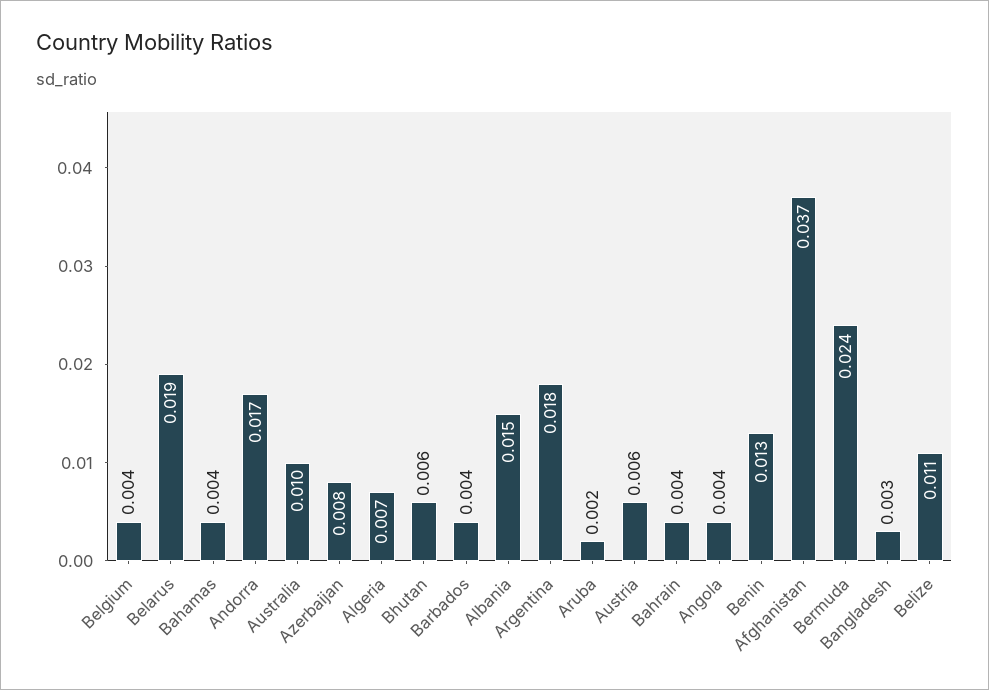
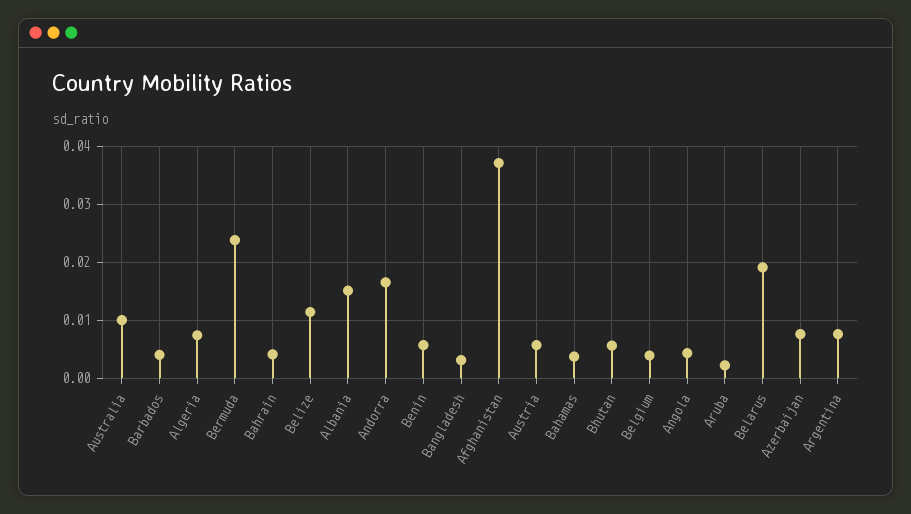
  {
    "Belgium": 0.004,
    "Belarus": 0.019,
    "Bahamas": 0.004,
    "Andorra": 0.017,
    "Australia": 0.01,
    "Azerbaijan": 0.008,
    "Algeria": 0.007,
    "Bhutan": 0.006,
    "Barbados": 0.004,
    "Albania": 0.015,
-   "Argentina": 0.018,
+   "Argentina": 0.008,
    "Aruba": 0.002,
    "Austria": 0.006,
    "Bahrain": 0.004,
    "Angola": 0.004,
-   "Benin": 0.013,
+   "Benin": 0.006,
    "Afghanistan": 0.037,
    "Bermuda": 0.024,
    "Bangladesh": 0.003,
    "Belize": 0.011
  }

